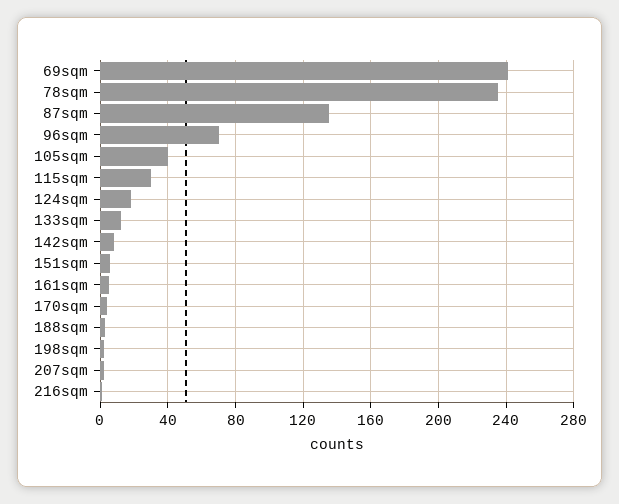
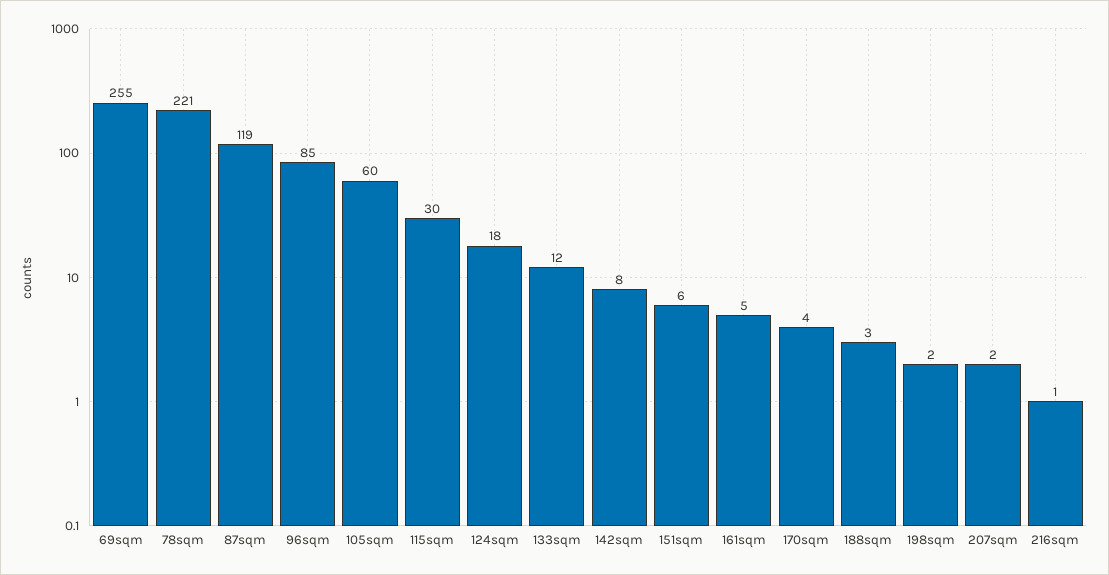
  {
-   "69sqm": 240,
+   "69sqm": 255,
-   "78sqm": 235,
+   "78sqm": 221,
-   "87sqm": 135,
+   "87sqm": 119,
-   "96sqm": 70,
+   "96sqm": 85,
-   "105sqm": 40,
+   "105sqm": 60,
    "115sqm": 30,
    "124sqm": 18,
    "133sqm": 12,
    "142sqm": 8,
    "151sqm": 6,
    "161sqm": 5,
    "170sqm": 4,
    "188sqm": 3,
    "198sqm": 2,
    "207sqm": 2,
    "216sqm": 1
  }

